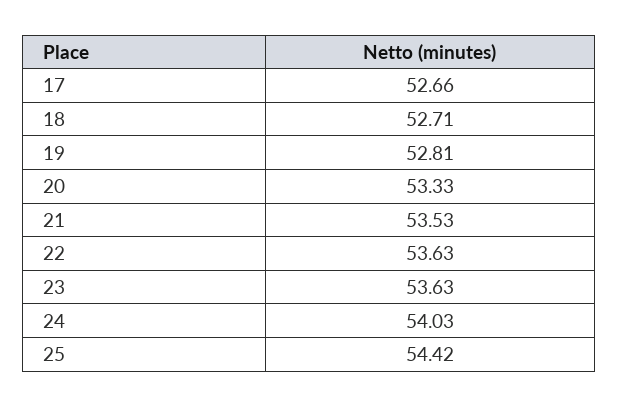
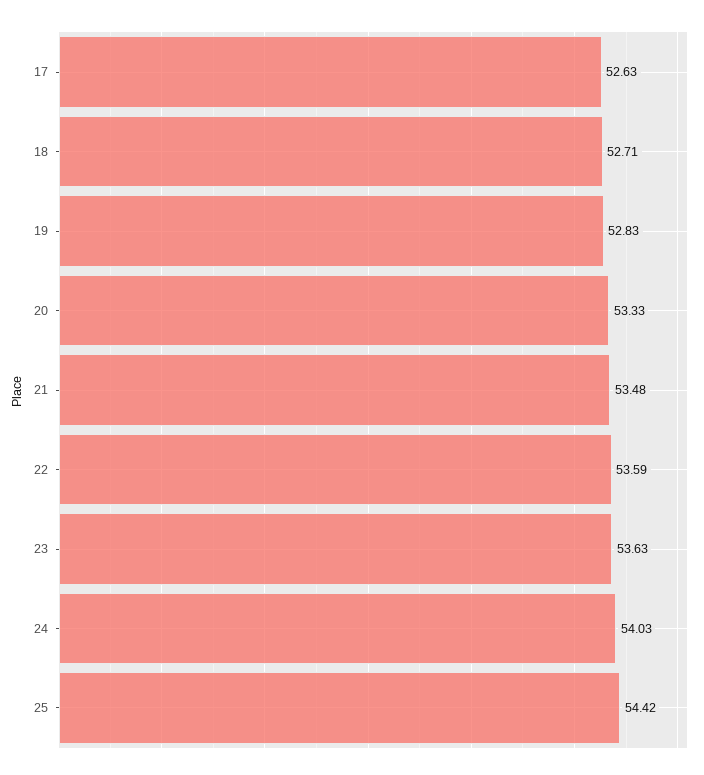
  {
-   "17": 52.66,
+   "17": 52.63,
    "18": 52.71,
-   "19": 52.81,
+   "19": 52.83,
    "20": 53.33,
-   "21": 53.53,
+   "21": 53.48,
-   "22": 53.63,
+   "22": 53.59,
    "23": 53.63,
    "24": 54.03,
    "25": 54.42
  }

